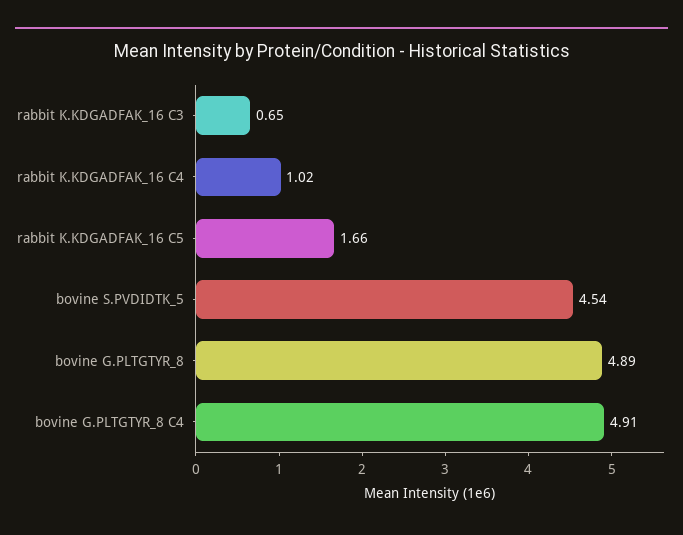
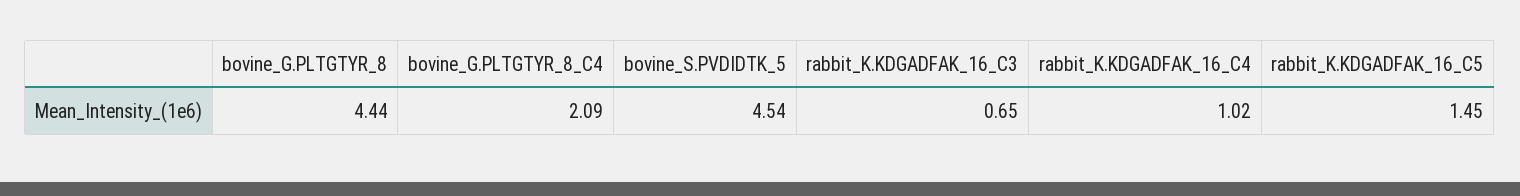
  {
    "rabbit K.KDGADFAK_16 C3": 0.65,
    "rabbit K.KDGADFAK_16 C4": 1.02,
-   "rabbit K.KDGADFAK_16 C5": 1.66,
+   "rabbit K.KDGADFAK_16 C5": 1.45,
    "bovine S.PVDIDTK_5": 4.54,
-   "bovine G.PLTGTYR_8": 4.89,
+   "bovine G.PLTGTYR_8": 4.44,
-   "bovine G.PLTGTYR_8 C4": 4.91
+   "bovine G.PLTGTYR_8 C4": 2.09
  }

